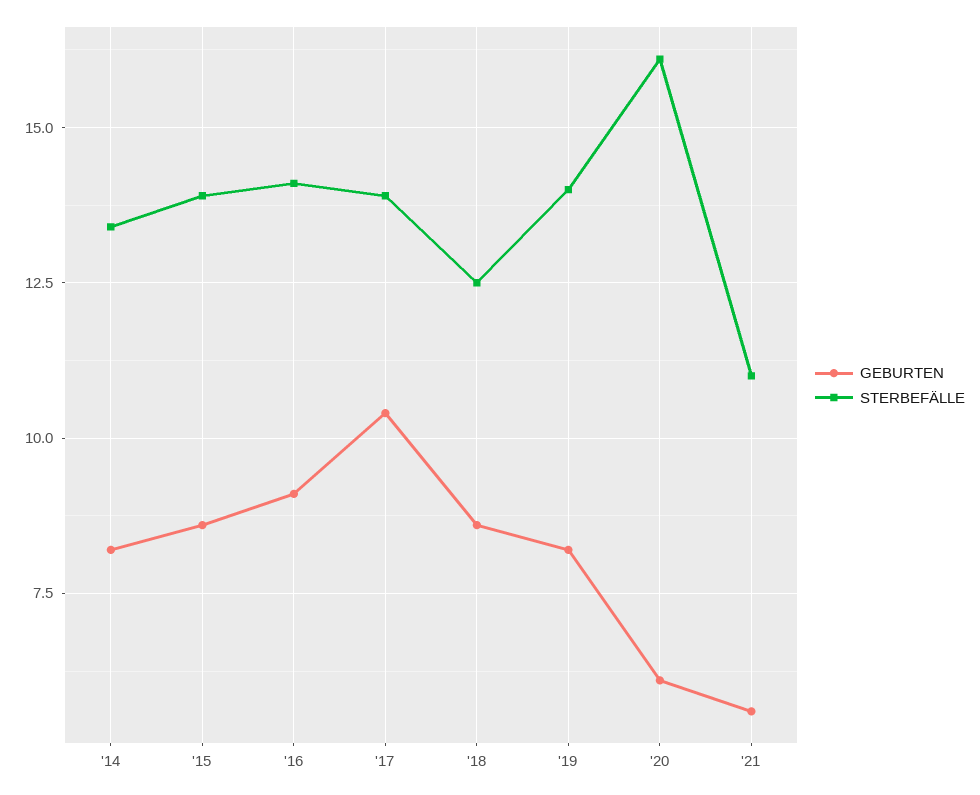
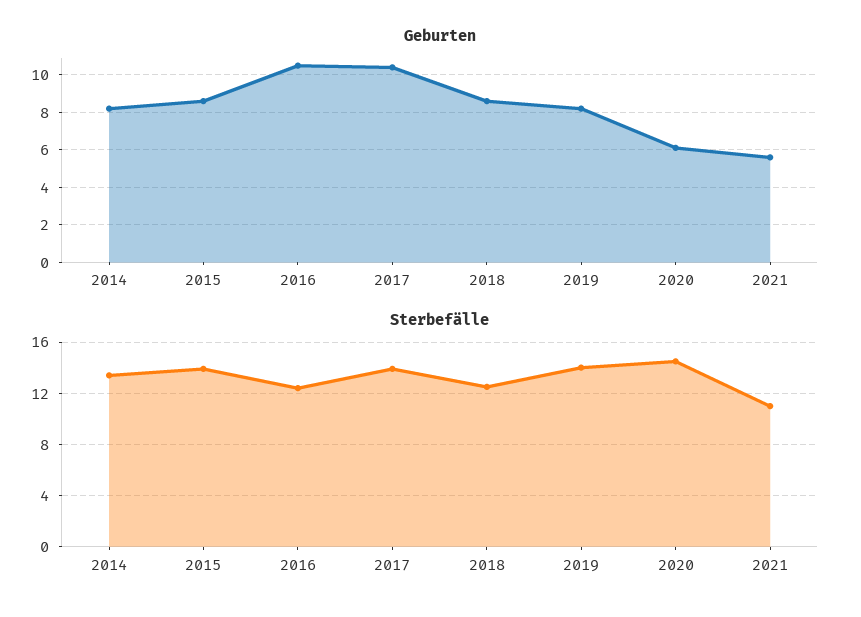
  {
    "GEBURTEN": {
      "'14": 8,
      "'15": 8.5,
-     "'16": 9,
+     "'16": 10.5,
      "'17": 10.5,
      "'18": 8.5,
      "'19": 8,
      "'20": 6,
      "'21": 5.5
    },
    "STERBEFÄLLE": {
      "'14": 13.5,
      "'15": 14,
-     "'16": 14,
+     "'16": 12.5,
      "'17": 14,
      "'18": 12.5,
      "'19": 14,
-     "'20": 16,
+     "'20": 14.5,
      "'21": 11
    }
  }

